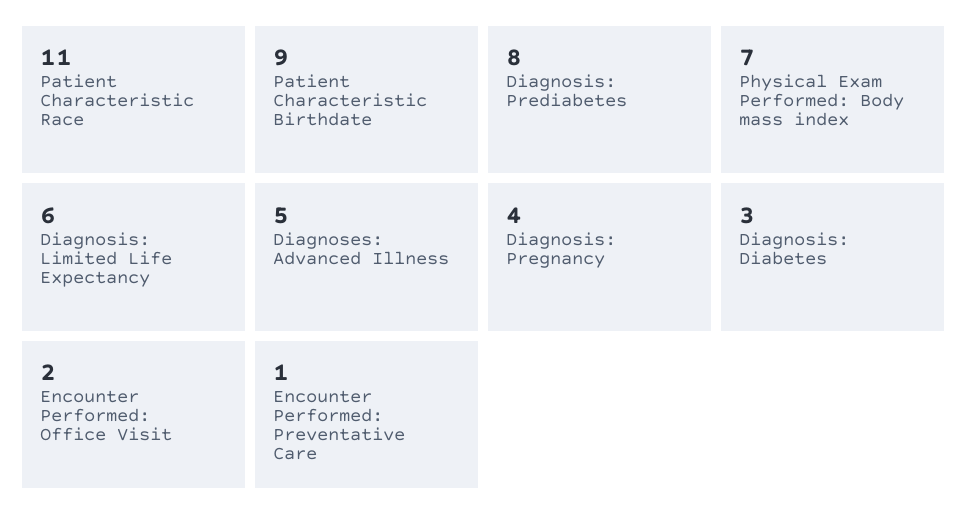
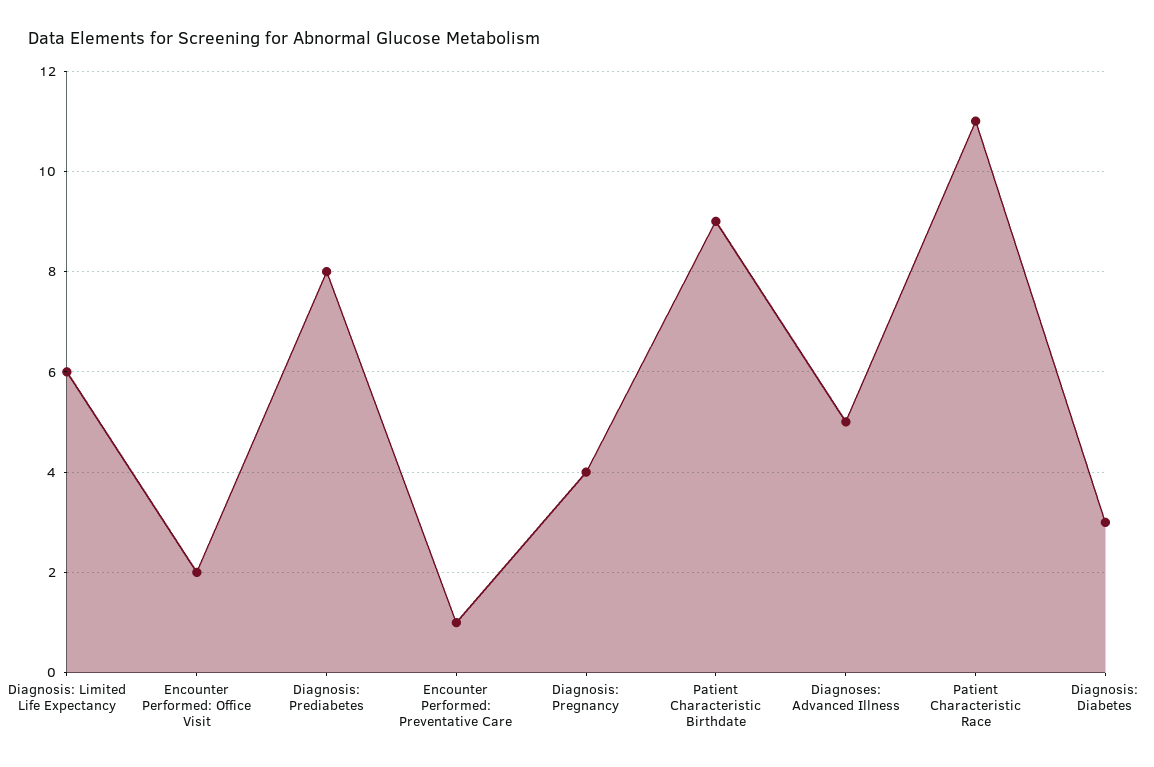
  {
    "Patient Characteristic Race": 11,
    "Patient Characteristic Birthdate": 9,
    "Diagnosis: Prediabetes": 8,
-   "Physical Exam Performed: Body mass index": 7,
    "Diagnosis: Limited Life Expectancy": 6,
    "Diagnoses: Advanced Illness": 5,
    "Diagnosis: Pregnancy": 4,
    "Diagnosis: Diabetes": 3,
    "Encounter Performed: Office Visit": 2,
    "Encounter Performed: Preventative Care": 1
  }

